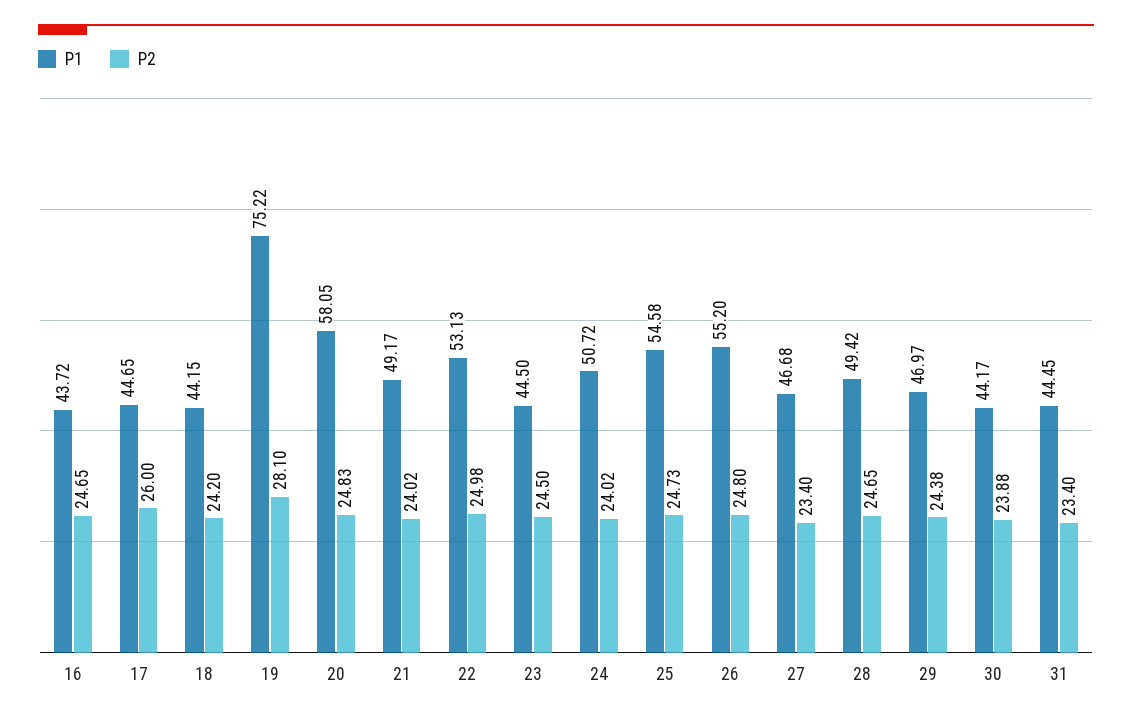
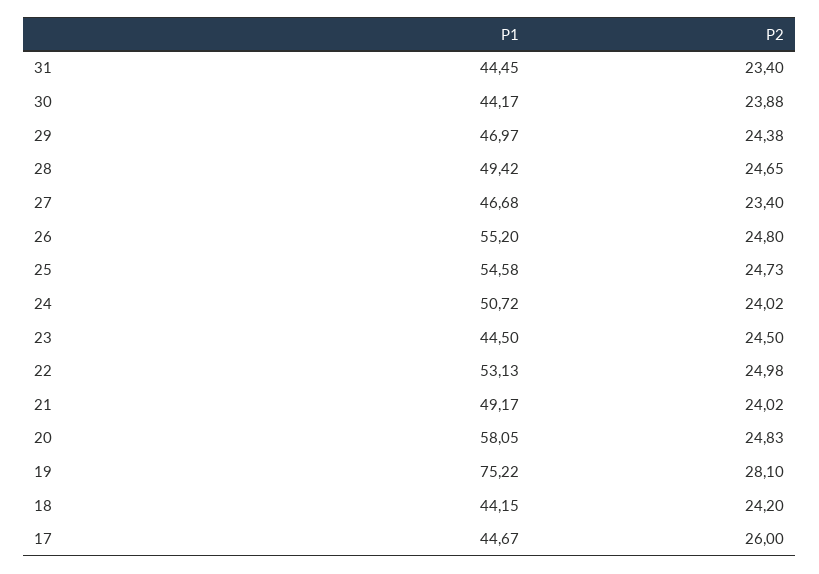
  {
    "P1": {
-     "16": 43.72,
-     "17": 44.65,
+     "17": 44.67,
      "18": 44.15,
      "19": 75.22,
      "20": 58.05,
      "21": 49.17,
      "22": 53.13,
      "23": 44.5,
      "24": 50.72,
      "25": 54.58,
      "26": 55.2,
      "27": 46.68,
      "28": 49.42,
      "29": 46.97,
      "30": 44.17,
      "31": 44.45
    },
    "P2": {
-     "16": 24.65,
      "17": 26,
      "18": 24.2,
      "19": 28.1,
      "20": 24.83,
      "21": 24.02,
      "22": 24.98,
      "23": 24.5,
      "24": 24.02,
      "25": 24.73,
      "26": 24.8,
      "27": 23.4,
      "28": 24.65,
      "29": 24.38,
      "30": 23.88,
      "31": 23.4
    }
  }

